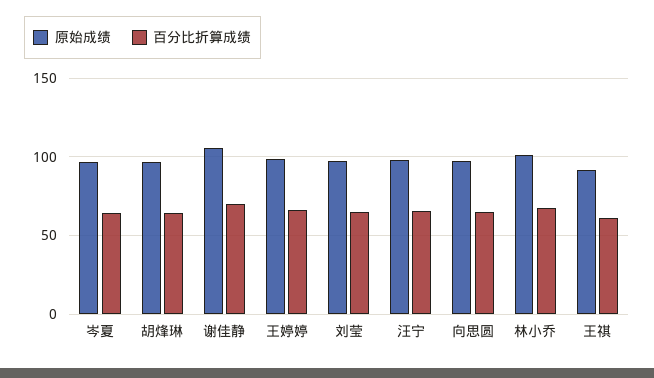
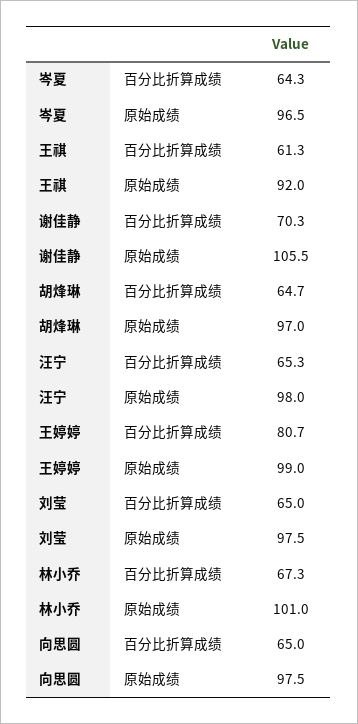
  {
    "原始成绩": {
      "岑夏": 96.5,
      "胡烽琳": 97,
      "谢佳静": 105.5,
      "王婷婷": 99,
      "刘莹": 97.5,
      "汪宁": 98,
      "向思圆": 97.5,
      "林小乔": 101,
      "王祺": 92
    },
    "百分比折算成绩": {
      "岑夏": 64.3,
      "胡烽琳": 64.7,
      "谢佳静": 70.3,
-     "王婷婷": 65,
+     "王婷婷": 80.7,
      "刘莹": 65,
      "汪宁": 65.3,
      "向思圆": 65,
      "林小乔": 67.3,
      "王祺": 61.3
    }
  }

